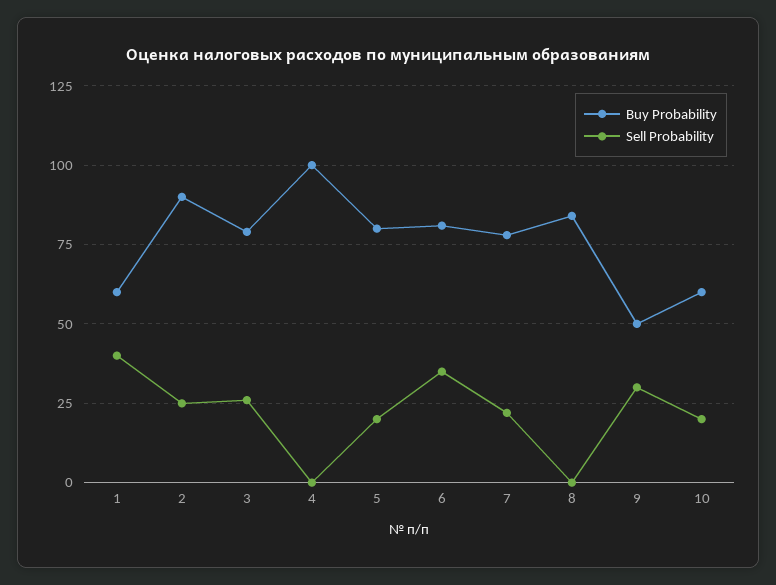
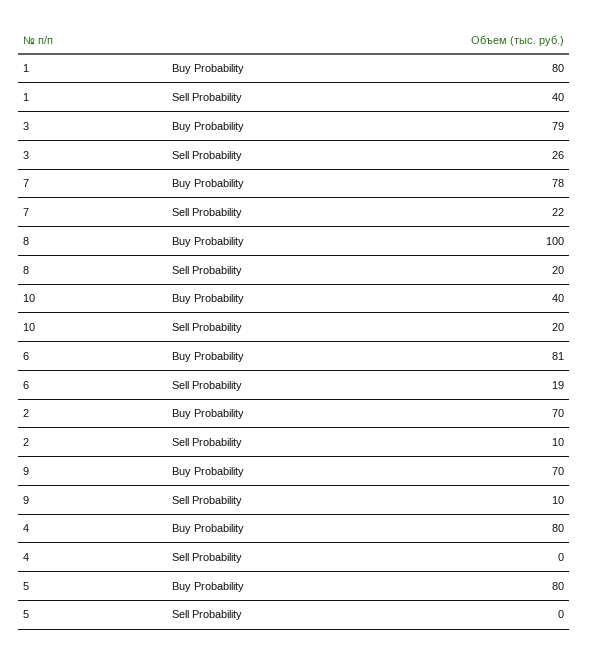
  {
    "Buy Probability": {
-     "1": 60,
+     "1": 80,
-     "2": 90,
+     "2": 70,
      "3": 79,
-     "4": 100,
+     "4": 80,
      "5": 80,
      "6": 81,
      "7": 78,
-     "8": 85,
+     "8": 100,
-     "9": 50,
+     "9": 70,
-     "10": 60
+     "10": 40
    },
    "Sell Probability": {
      "1": 40,
-     "2": 25,
+     "2": 10,
      "3": 26,
      "4": 0,
-     "5": 20,
+     "5": 0,
-     "6": 35,
+     "6": 19,
      "7": 22,
-     "8": 0,
+     "8": 20,
-     "9": 30,
+     "9": 10,
      "10": 20
    }
  }

